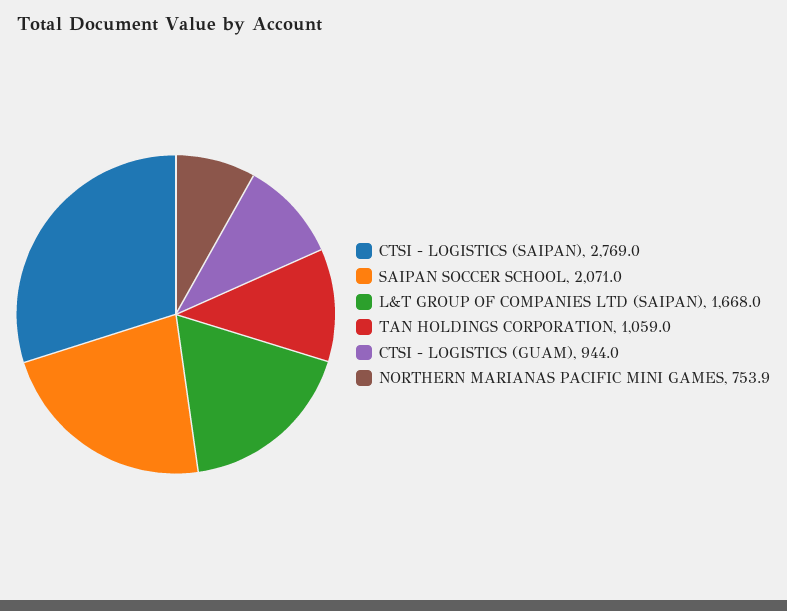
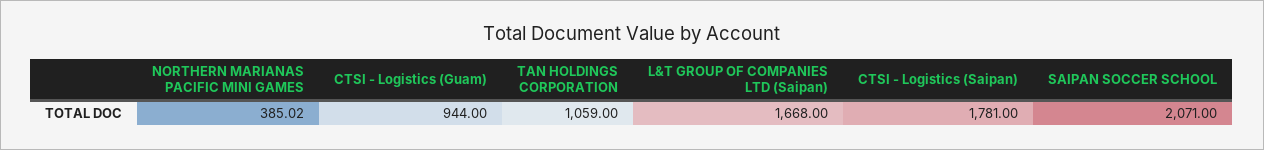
  {
-   "CTSI - LOGISTICS (SAIPAN)": 2769,
+   "CTSI - LOGISTICS (SAIPAN)": 1781,
    "SAIPAN SOCCER SCHOOL": 2071,
    "L&T GROUP OF COMPANIES LTD (SAIPAN)": 1668,
    "TAN HOLDINGS CORPORATION": 1059,
    "CTSI - LOGISTICS (GUAM)": 944,
-   "NORTHERN MARIANAS PACIFIC MINI GAMES": 753.9
+   "NORTHERN MARIANAS PACIFIC MINI GAMES": 385.02
  }

